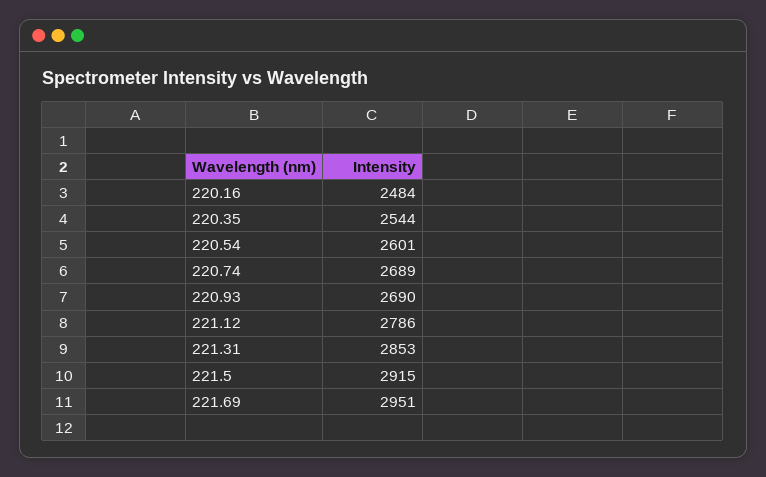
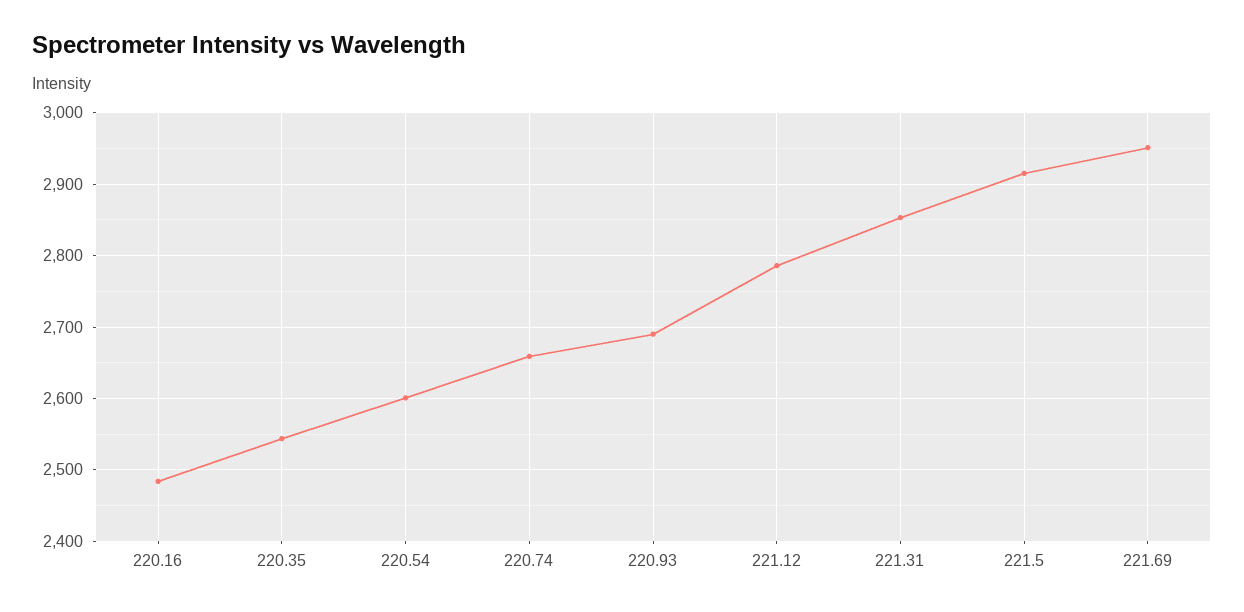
  {
    "220.16": 2484,
    "220.35": 2544,
    "220.54": 2601,
-   "220.74": 2689,
+   "220.74": 2660,
    "220.93": 2690,
    "221.12": 2786,
    "221.31": 2853,
    "221.5": 2915,
    "221.69": 2951
  }

